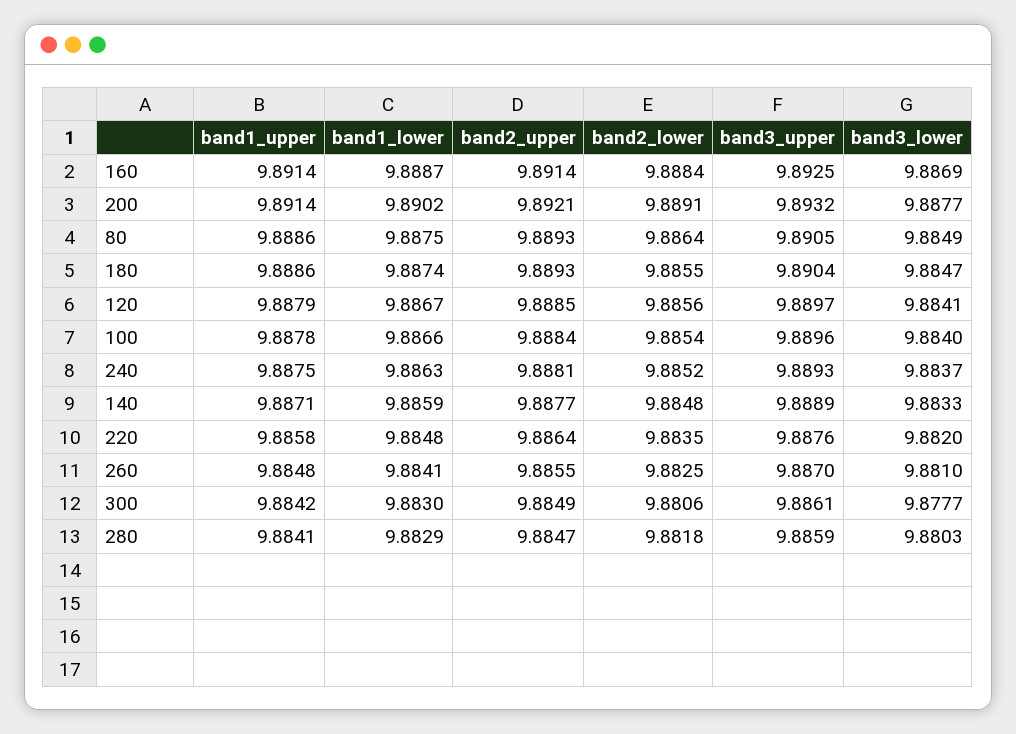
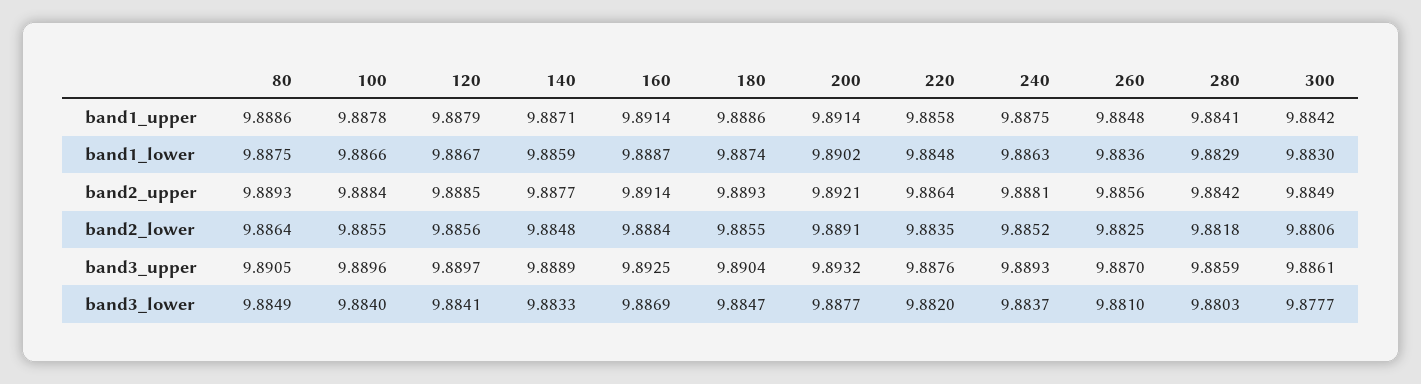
  {
    "band1_upper": {
      "160": 9.8914,
      "200": 9.8914,
      "80": 9.8886,
      "180": 9.8886,
      "120": 9.8879,
      "100": 9.8878,
      "240": 9.8875,
      "140": 9.8871,
      "220": 9.8858,
      "260": 9.8848,
      "300": 9.8842,
      "280": 9.8841
    },
    "band1_lower": {
      "160": 9.8887,
      "200": 9.8902,
      "80": 9.8875,
      "180": 9.8874,
      "120": 9.8867,
      "100": 9.8866,
      "240": 9.8863,
      "140": 9.8859,
      "220": 9.8848,
-     "260": 9.8841,
+     "260": 9.8836,
      "300": 9.883,
      "280": 9.8829
    },
    "band2_upper": {
      "160": 9.8914,
      "200": 9.8921,
      "80": 9.8893,
      "180": 9.8893,
      "120": 9.8885,
      "100": 9.8884,
      "240": 9.8881,
      "140": 9.8877,
      "220": 9.8864,
-     "260": 9.8855,
+     "260": 9.8856,
      "300": 9.8849,
-     "280": 9.8847
+     "280": 9.8842
    },
    "band2_lower": {
      "160": 9.8884,
      "200": 9.8891,
      "80": 9.8864,
      "180": 9.8855,
      "120": 9.8856,
-     "100": 9.8854,
+     "100": 9.8855,
      "240": 9.8852,
      "140": 9.8848,
      "220": 9.8835,
      "260": 9.8825,
      "300": 9.8806,
      "280": 9.8818
    },
    "band3_upper": {
      "160": 9.8925,
      "200": 9.8932,
      "80": 9.8905,
      "180": 9.8904,
      "120": 9.8897,
      "100": 9.8896,
      "240": 9.8893,
      "140": 9.8889,
      "220": 9.8876,
      "260": 9.887,
      "300": 9.8861,
      "280": 9.8859
    },
    "band3_lower": {
      "160": 9.8869,
      "200": 9.8877,
      "80": 9.8849,
      "180": 9.8847,
      "120": 9.8841,
      "100": 9.884,
      "240": 9.8837,
      "140": 9.8833,
      "220": 9.882,
      "260": 9.881,
      "300": 9.8777,
      "280": 9.8803
    }
  }

